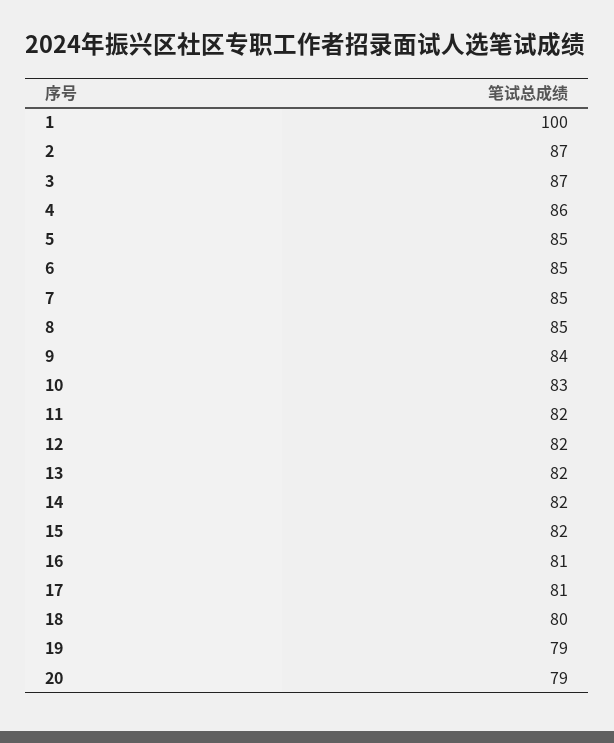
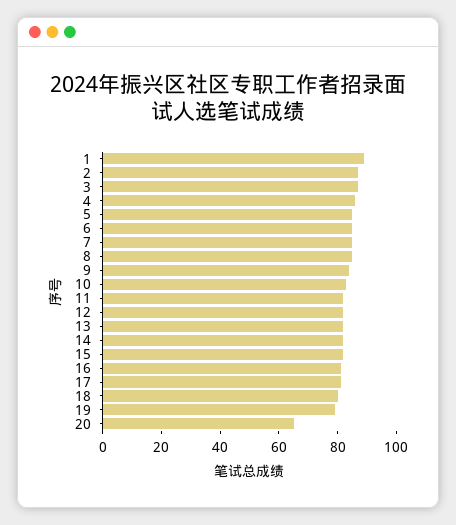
  {
-   "1": 100,
+   "1": 90,
    "2": 87,
    "3": 87,
    "4": 86,
    "5": 85,
    "6": 85,
    "7": 85,
    "8": 85,
    "9": 84,
    "10": 83,
    "11": 82,
    "12": 82,
    "13": 82,
    "14": 82,
    "15": 82,
    "16": 81,
    "17": 81,
    "18": 80,
    "19": 79,
-   "20": 79
+   "20": 65
  }

